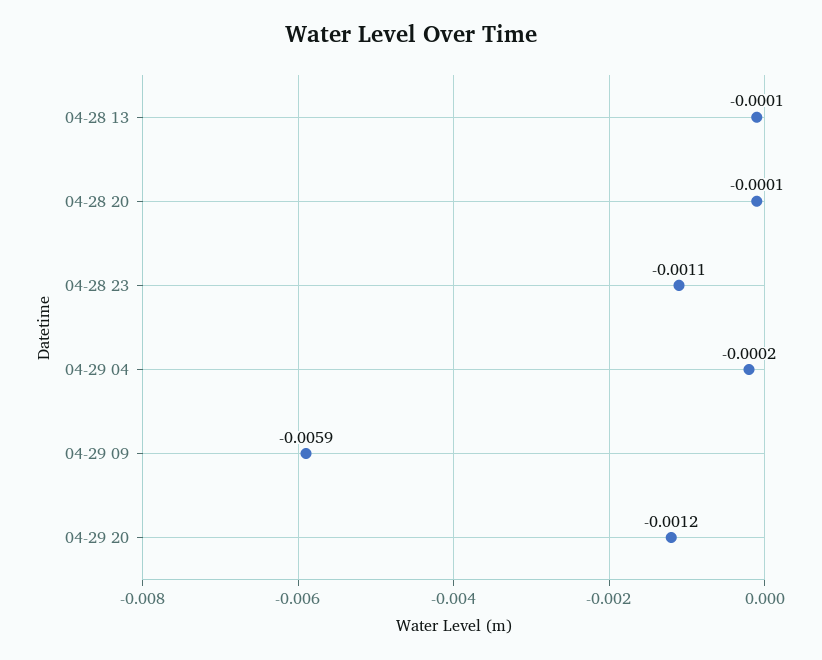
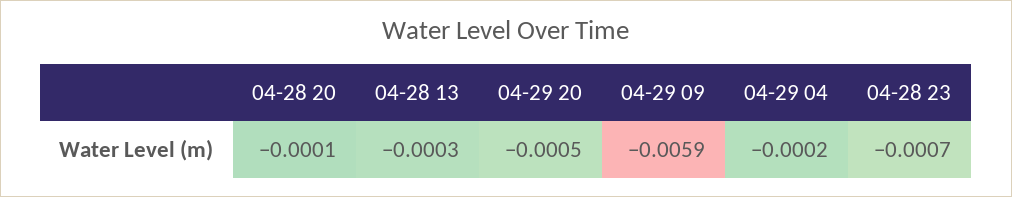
  {
-   "04-28 13": -0.0001,
+   "04-28 13": -0.0003,
    "04-28 20": -0.0001,
-   "04-28 23": -0.0011,
+   "04-28 23": -0.0007,
    "04-29 04": -0.0002,
    "04-29 09": -0.0059,
-   "04-29 20": -0.0012
+   "04-29 20": -0.0005
  }

